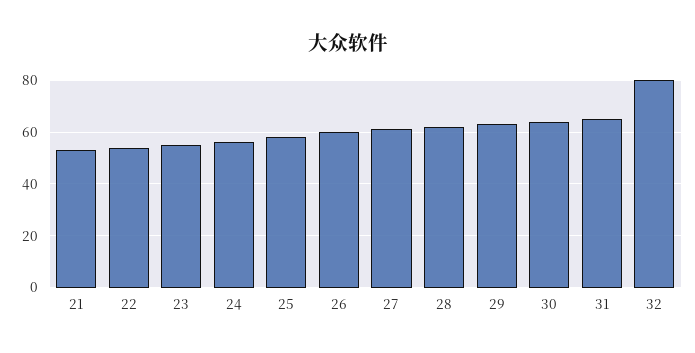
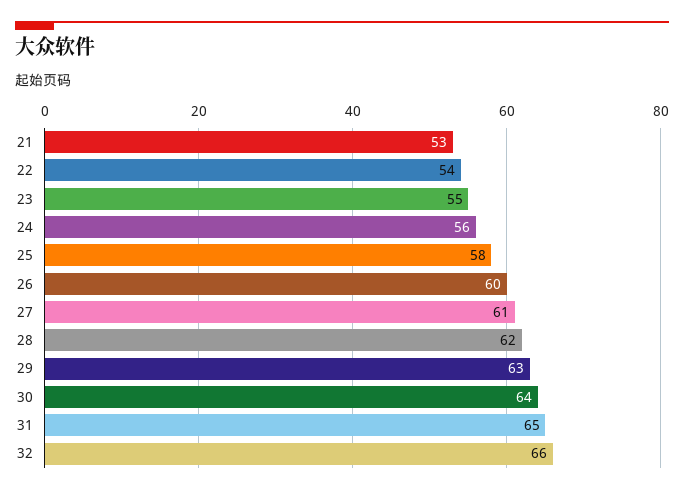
  {
    "21": 53,
    "22": 54,
    "23": 55,
    "24": 56,
    "25": 58,
    "26": 60,
    "27": 61,
    "28": 62,
    "29": 63,
    "30": 64,
    "31": 65,
-   "32": 80
+   "32": 66
  }

